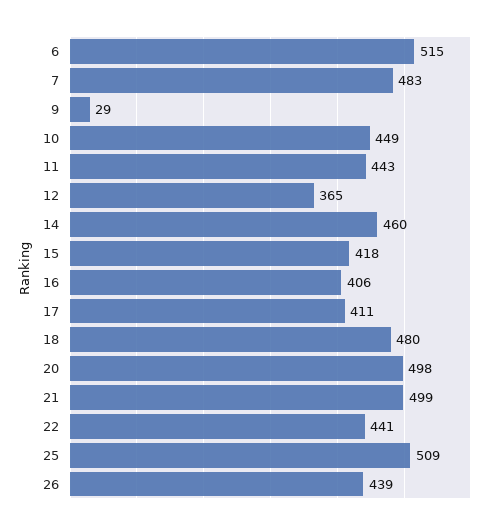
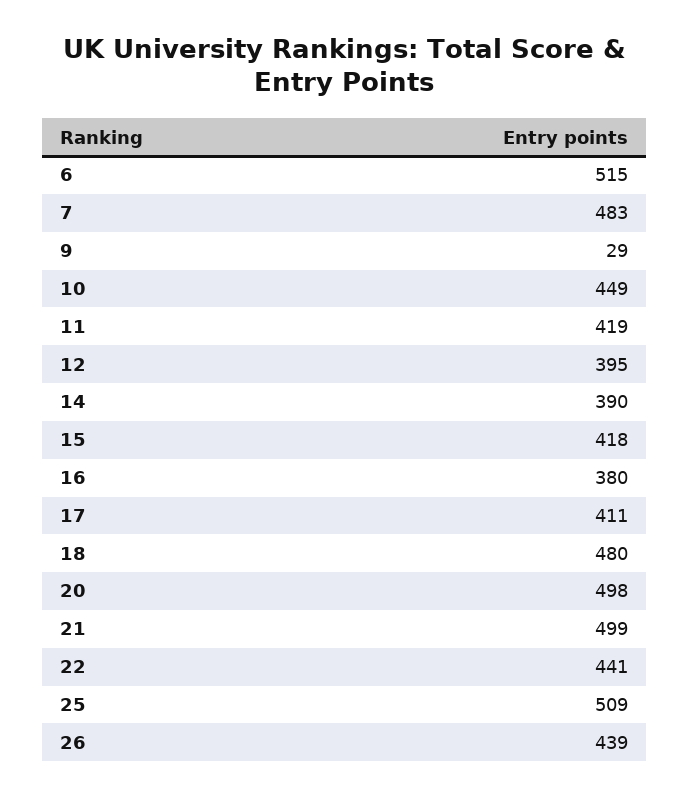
  {
    "6": 515,
    "7": 483,
    "9": 29,
    "10": 449,
-   "11": 443,
+   "11": 419,
-   "12": 365,
+   "12": 395,
-   "14": 460,
+   "14": 390,
    "15": 418,
-   "16": 406,
+   "16": 380,
    "17": 411,
    "18": 480,
    "20": 498,
    "21": 499,
    "22": 441,
    "25": 509,
    "26": 439
  }

